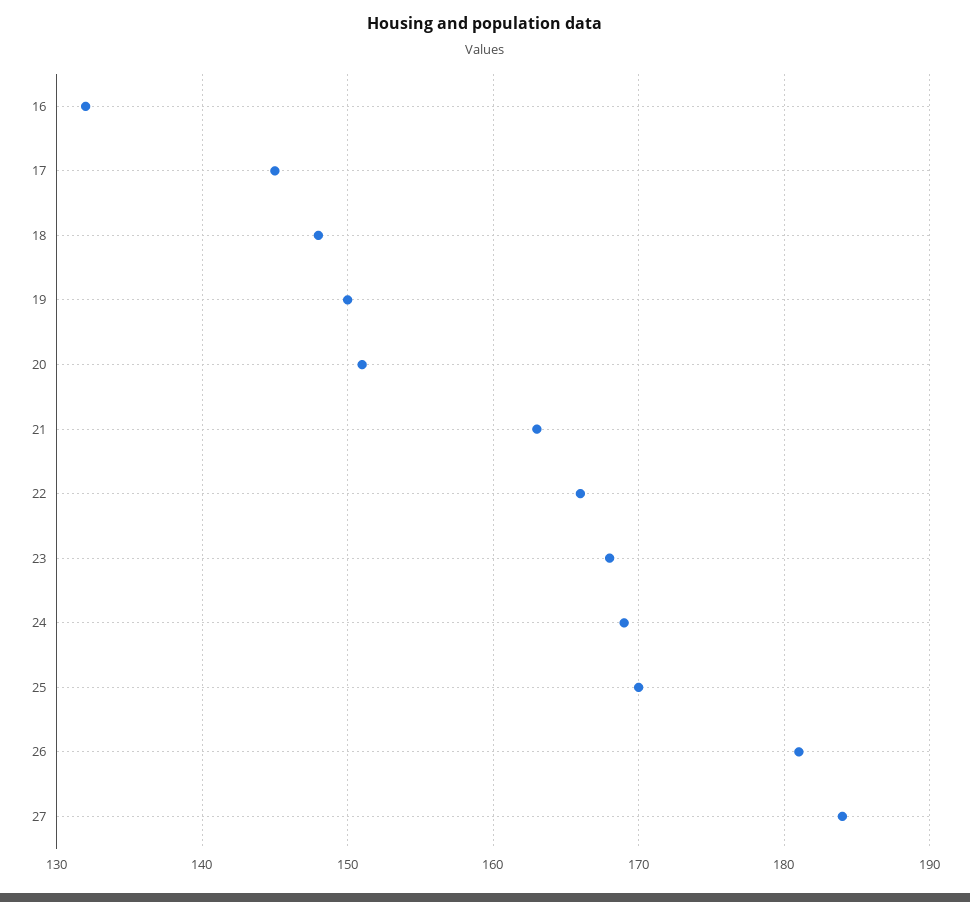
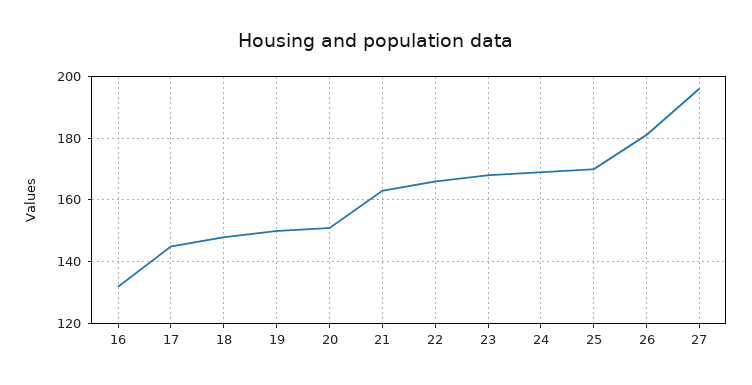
  {
    "16": 132,
    "17": 145,
    "18": 148,
    "19": 150,
    "20": 151,
    "21": 163,
    "22": 166,
    "23": 168,
    "24": 169,
    "25": 170,
    "26": 181,
-   "27": 184
+   "27": 195
  }

